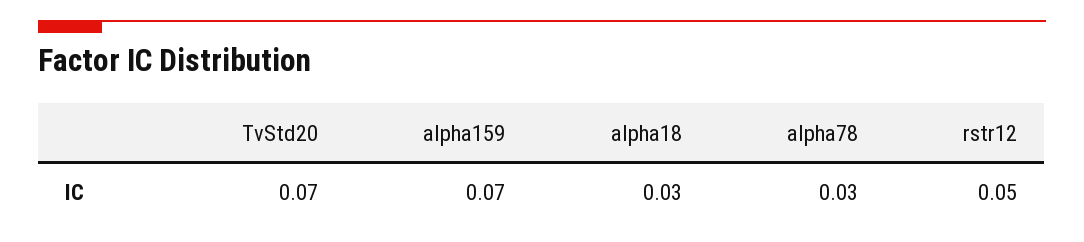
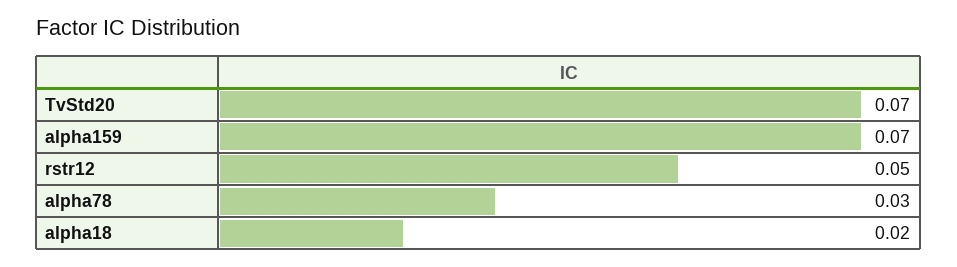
  {
    "TvStd20": 0.07,
    "alpha159": 0.07,
-   "alpha18": 0.03,
+   "alpha18": 0.02,
    "alpha78": 0.03,
    "rstr12": 0.05
  }

